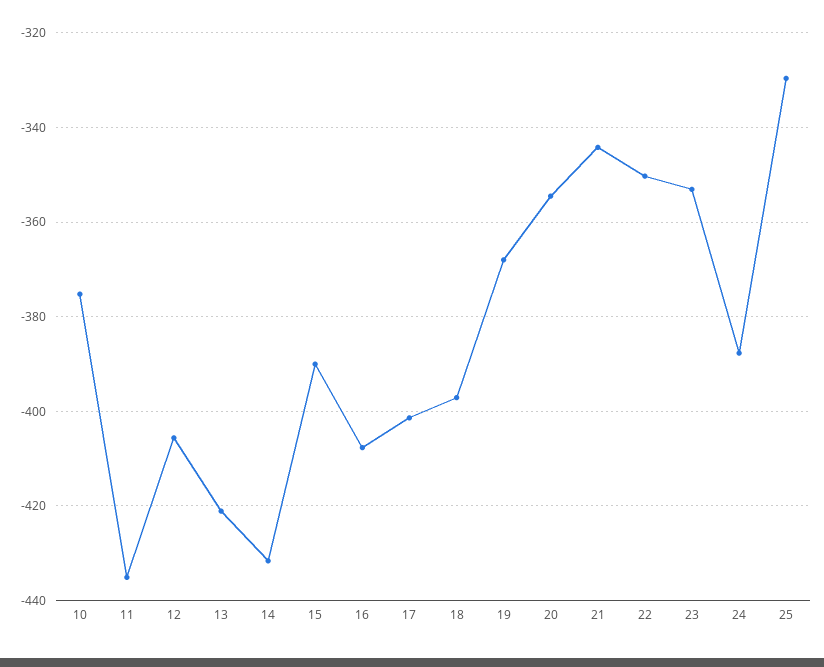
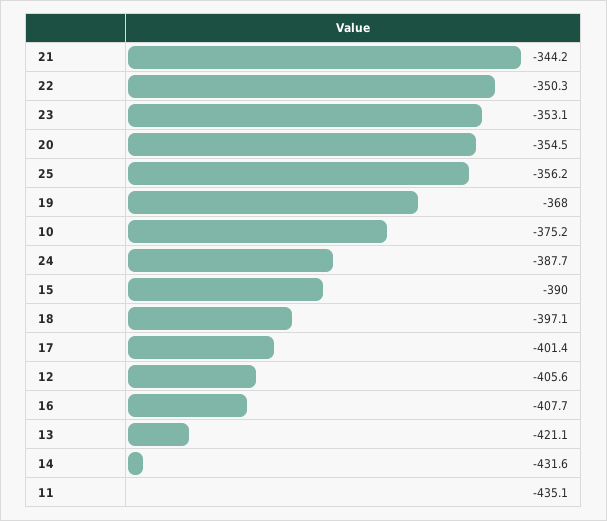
  {
    "10": -375.2,
    "11": -435.1,
    "12": -405.6,
    "13": -421.1,
    "14": -431.6,
    "15": -390,
    "16": -407.7,
    "17": -401.4,
    "18": -397.1,
    "19": -368,
    "20": -354.5,
    "21": -344.2,
    "22": -350.3,
    "23": -353.1,
    "24": -387.7,
-   "25": -330
+   "25": -356.2
  }

